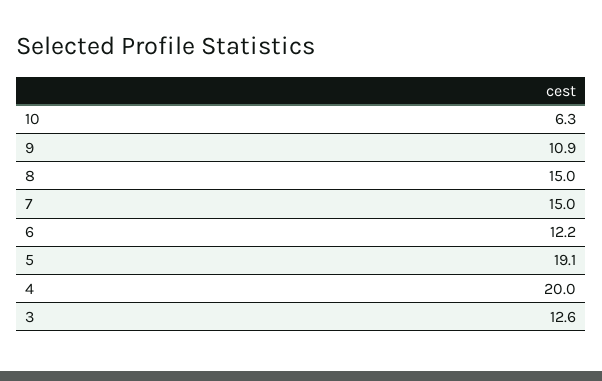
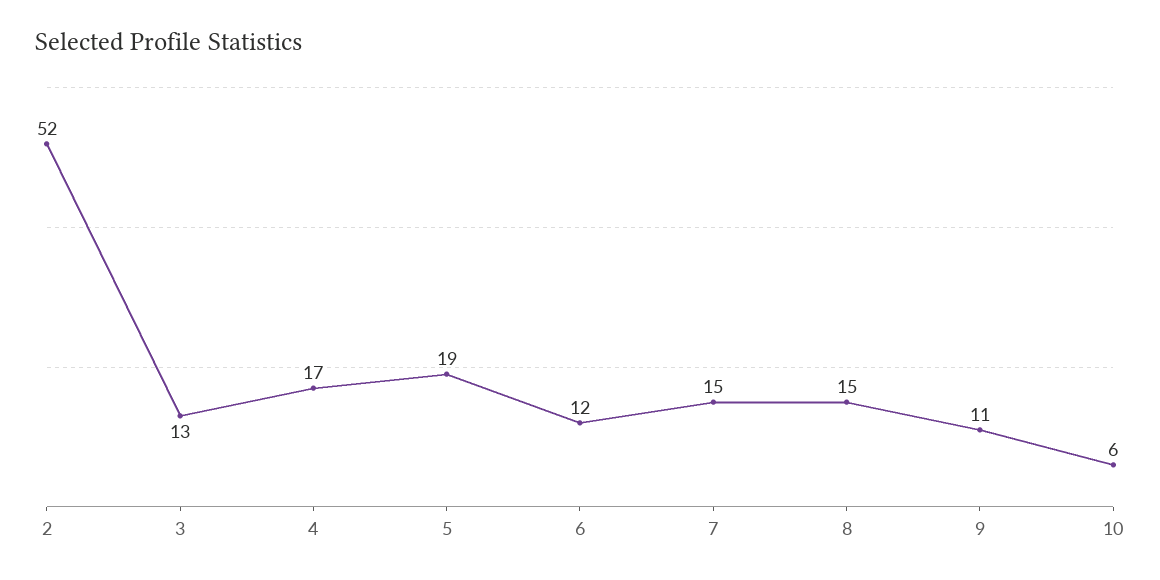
  {
    "10": 6.3,
    "9": 10.9,
    "8": 15,
    "7": 15,
    "6": 12.2,
    "5": 19.1,
-   "4": 20,
+   "4": 17,
-   "3": 12.6
+   "3": 12.6,
+   "2": 52
  }

